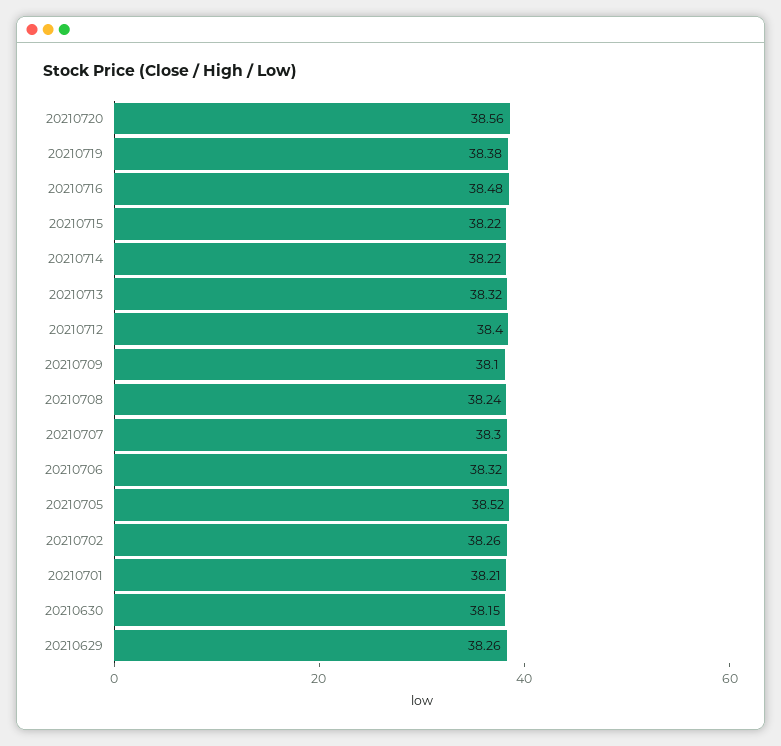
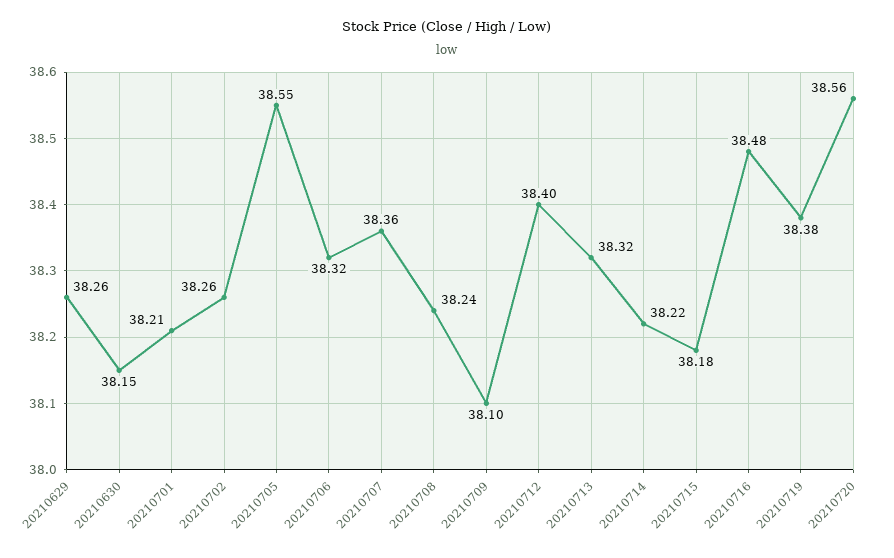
  {
    "20210720": 38.56,
    "20210719": 38.38,
    "20210716": 38.48,
-   "20210715": 38.22,
+   "20210715": 38.18,
    "20210714": 38.22,
    "20210713": 38.32,
    "20210712": 38.4,
    "20210709": 38.1,
    "20210708": 38.24,
-   "20210707": 38.3,
+   "20210707": 38.36,
    "20210706": 38.32,
-   "20210705": 38.52,
+   "20210705": 38.55,
    "20210702": 38.26,
    "20210701": 38.21,
    "20210630": 38.15,
    "20210629": 38.26
  }

